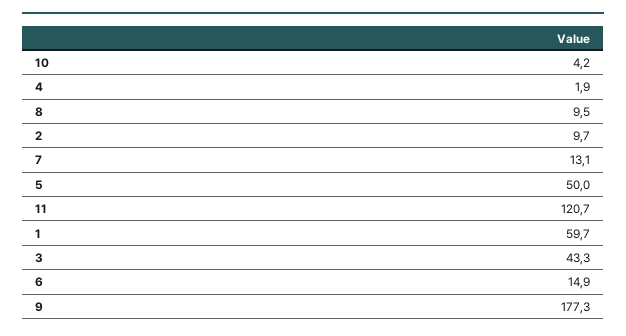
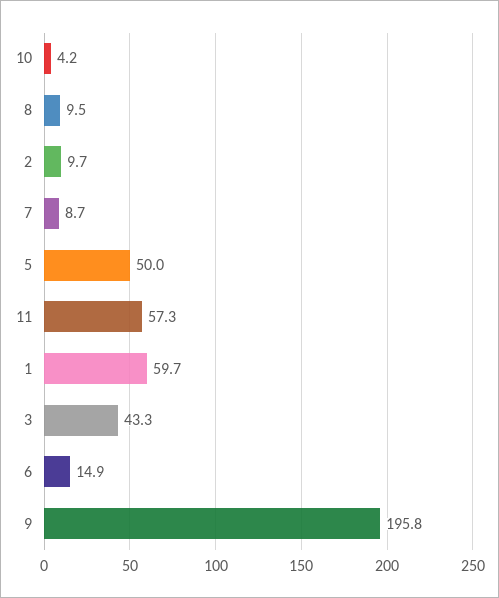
  {
    "10": 4.2,
-   "4": 1.9,
    "8": 9.5,
    "2": 9.7,
-   "7": 13.1,
+   "7": 8.7,
    "5": 50,
-   "11": 120.7,
+   "11": 57.3,
    "1": 59.7,
    "3": 43.3,
    "6": 14.9,
-   "9": 177.3
+   "9": 195.8
  }

